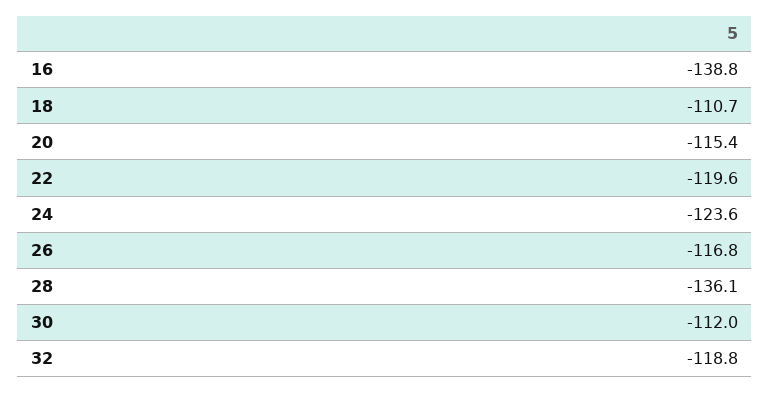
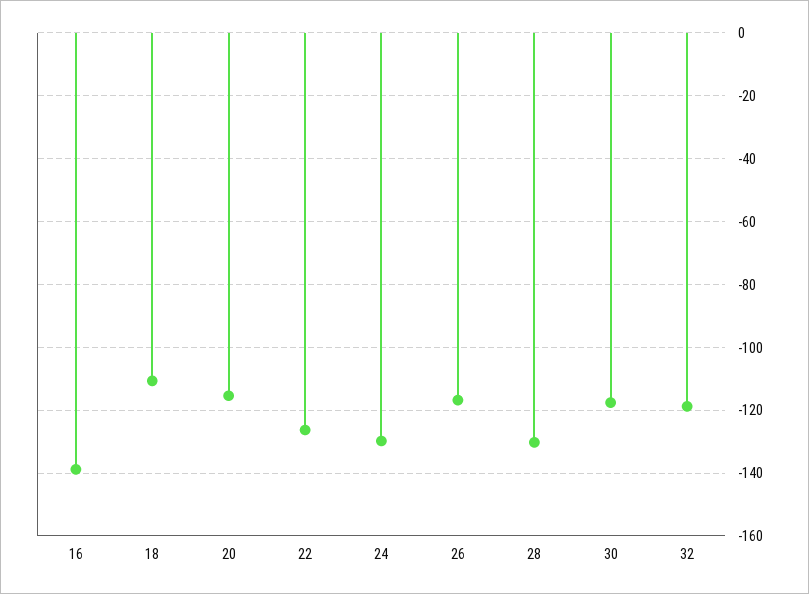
  {
    "16": -138.8,
    "18": -110.7,
    "20": -115.4,
-   "22": -119.6,
+   "22": -126,
-   "24": -123.6,
+   "24": -130,
    "26": -116.8,
-   "28": -136.1,
+   "28": -130,
-   "30": -112,
+   "30": -118,
    "32": -118.8
  }

